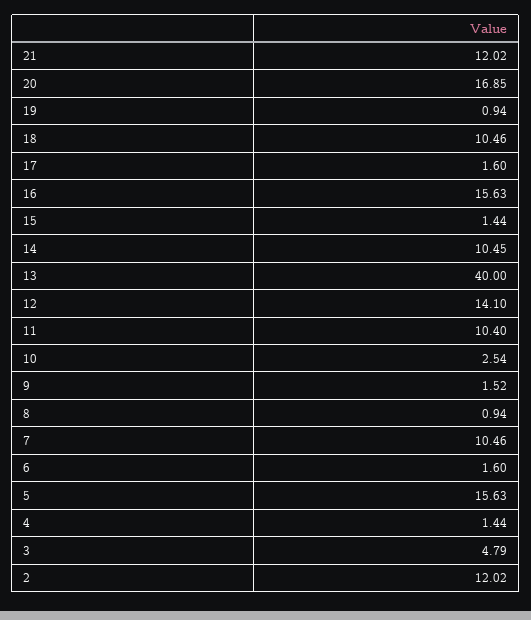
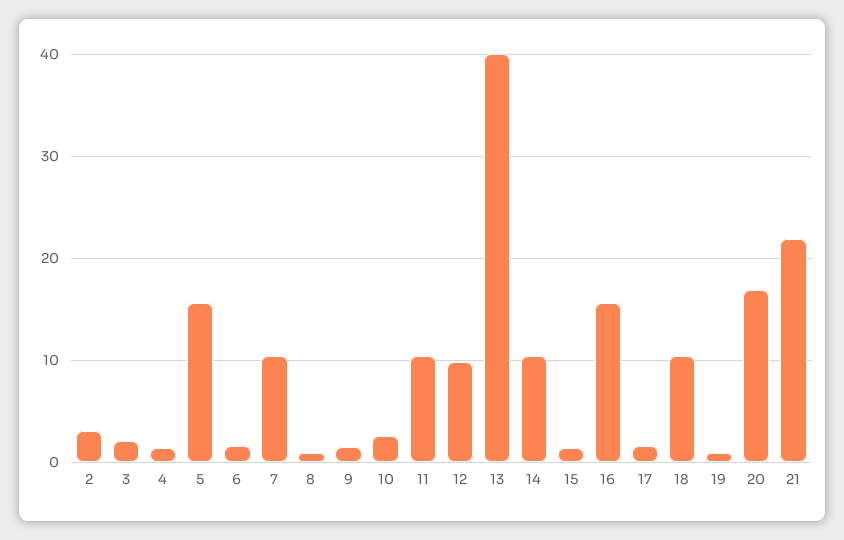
  {
-   "21": 12.02,
+   "21": 22,
    "20": 16.85,
    "19": 0.94,
    "18": 10.46,
    "17": 1.6,
    "16": 15.63,
    "15": 1.44,
    "14": 10.45,
    "13": 40,
-   "12": 14.1,
+   "12": 10,
    "11": 10.4,
    "10": 2.54,
    "9": 1.52,
    "8": 0.94,
    "7": 10.46,
    "6": 1.6,
    "5": 15.63,
    "4": 1.44,
-   "3": 4.79,
+   "3": 2,
-   "2": 12.02
+   "2": 3
  }

